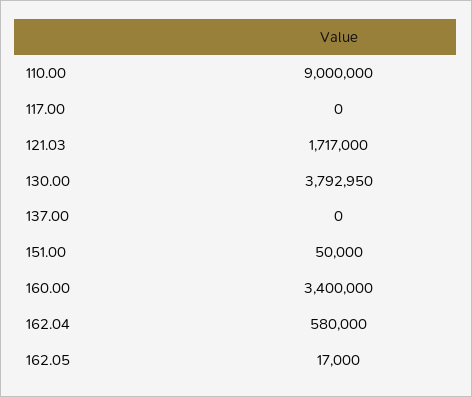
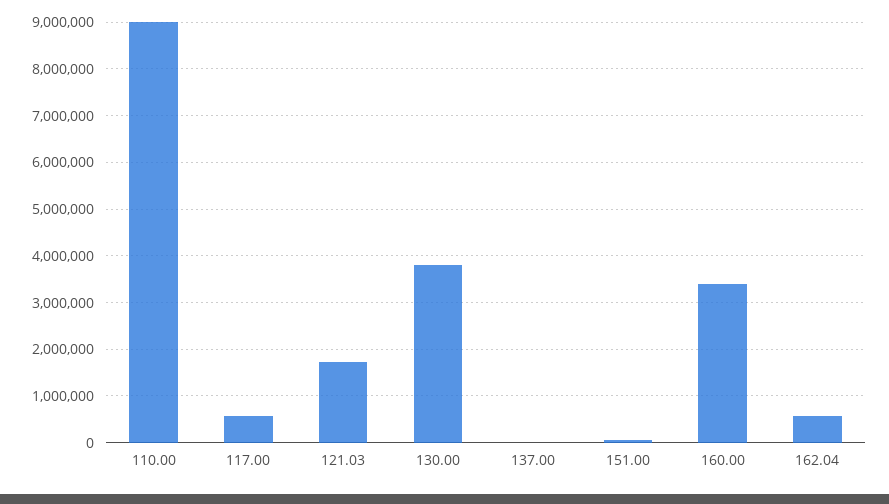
  {
    "110.00": 9000000,
-   "117.00": 0,
+   "117.00": 600000,
    "121.03": 1717000,
    "130.00": 3792950,
    "137.00": 0,
    "151.00": 50000,
    "160.00": 3400000,
-   "162.04": 580000,
+   "162.04": 580000
-   "162.05": 17000
  }

